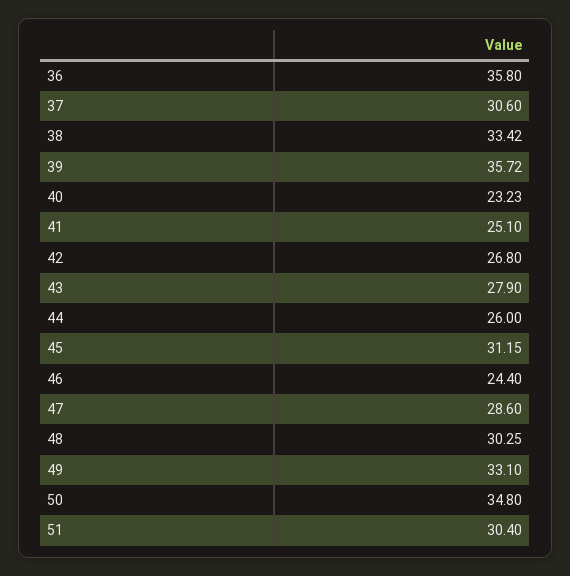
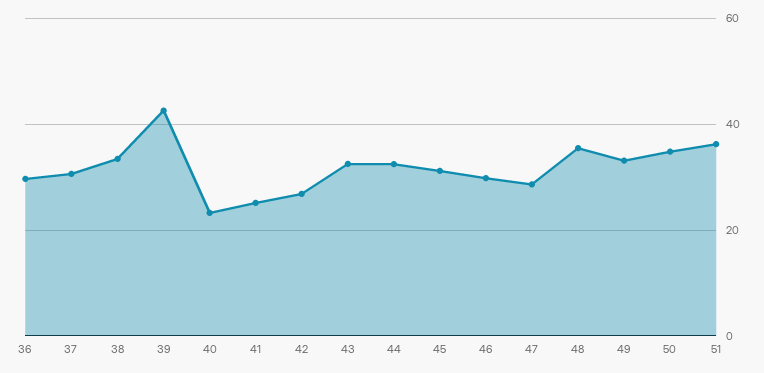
  {
-   "36": 35.8,
+   "36": 30,
    "37": 30.6,
    "38": 33.42,
-   "39": 35.72,
+   "39": 42,
    "40": 23.23,
    "41": 25.1,
    "42": 26.8,
-   "43": 27.9,
+   "43": 32,
-   "44": 26,
+   "44": 32,
    "45": 31.15,
-   "46": 24.4,
+   "46": 30,
    "47": 28.6,
-   "48": 30.25,
+   "48": 36,
    "49": 33.1,
    "50": 34.8,
-   "51": 30.4
+   "51": 36
  }

